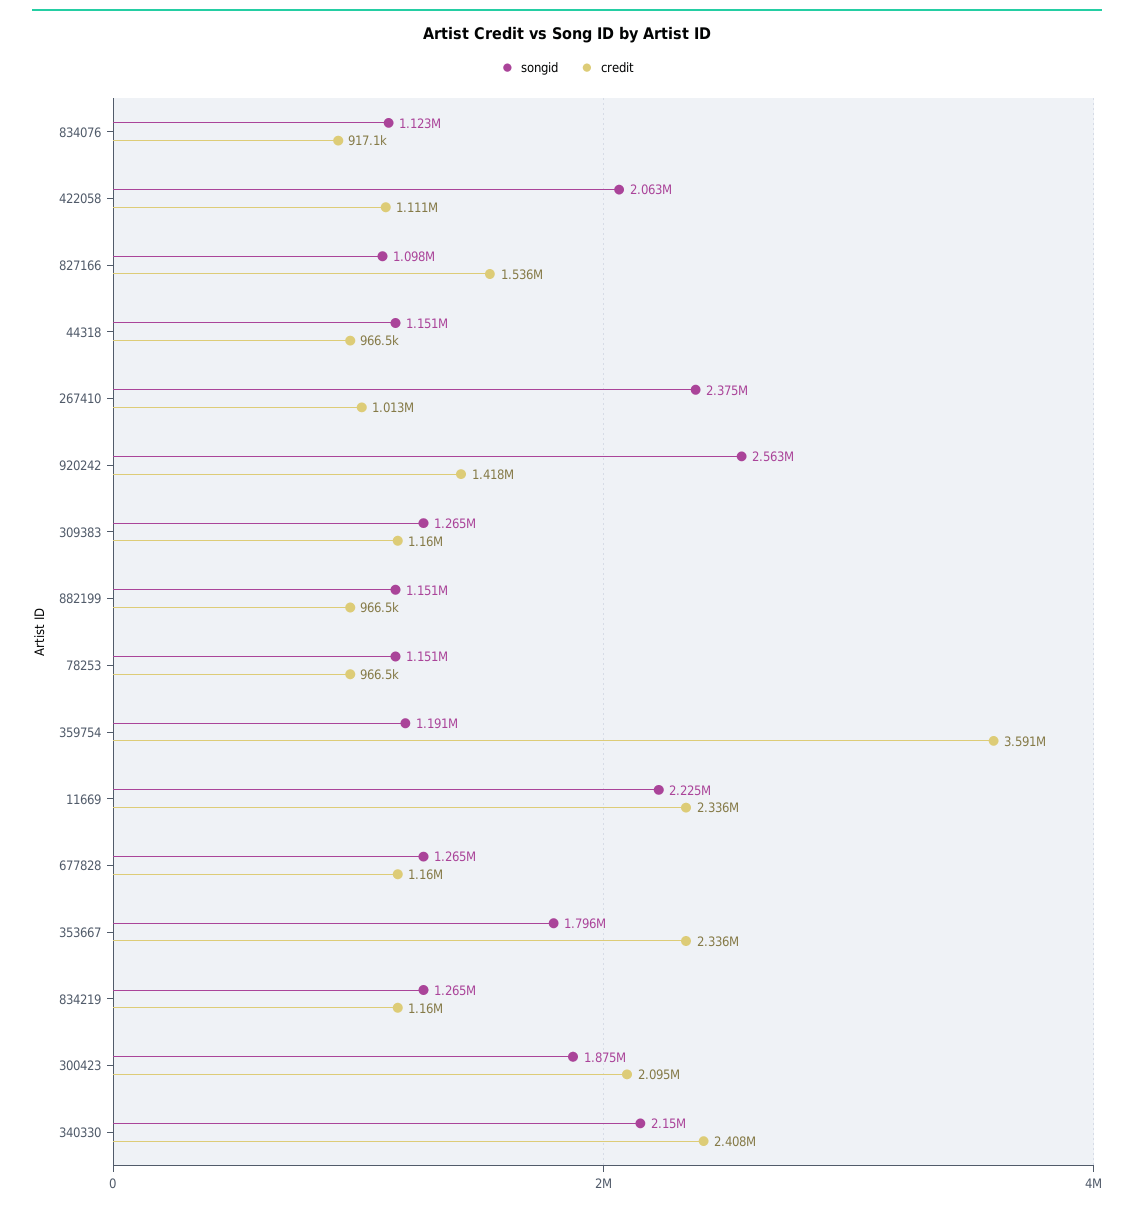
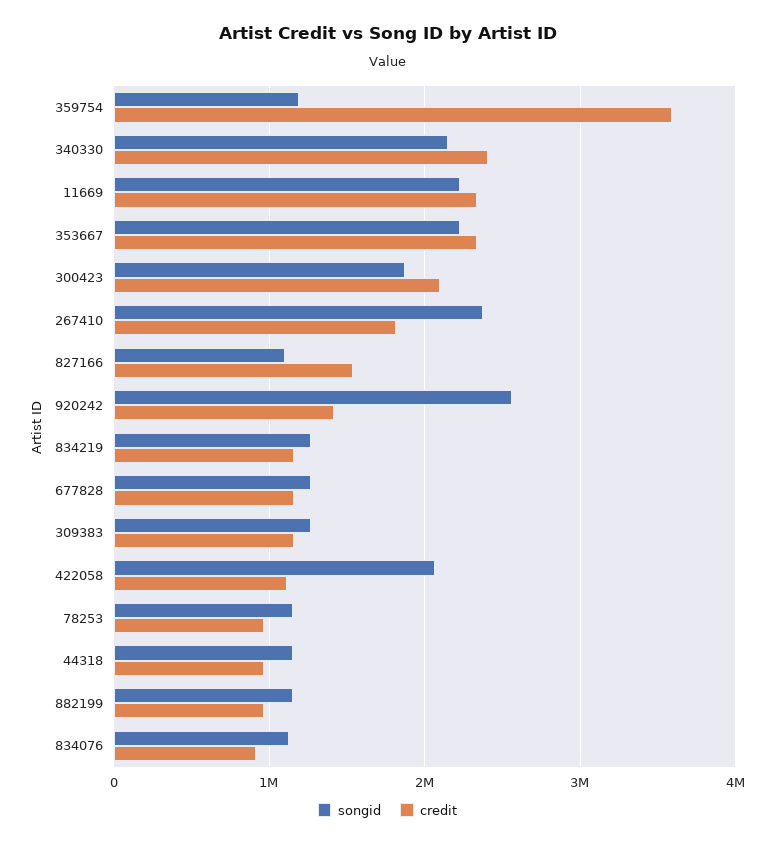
  {
    "songid": {
      "834076": 1123000,
      "422058": 2063000,
      "827166": 1098000,
      "44318": 1151000,
      "267410": 2375000,
      "920242": 2563000,
      "309383": 1265000,
      "882199": 1151000,
      "78253": 1151000,
      "359754": 1191000,
      "11669": 2225000,
      "677828": 1265000,
-     "353667": 1796000,
+     "353667": 2200000,
      "834219": 1265000,
      "300423": 1875000,
      "340330": 2150000
    },
    "credit": {
      "834076": 917100,
      "422058": 1111000,
      "827166": 1536000,
      "44318": 966500,
-     "267410": 1013000,
+     "267410": 1800000,
      "920242": 1418000,
      "309383": 1160000,
      "882199": 966500,
      "78253": 966500,
      "359754": 3591000,
      "11669": 2336000,
      "677828": 1160000,
      "353667": 2336000,
      "834219": 1160000,
      "300423": 2095000,
      "340330": 2408000
    }
  }

